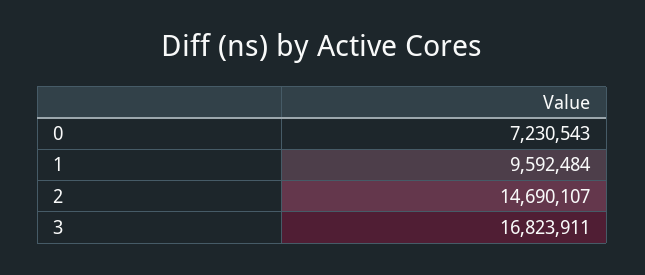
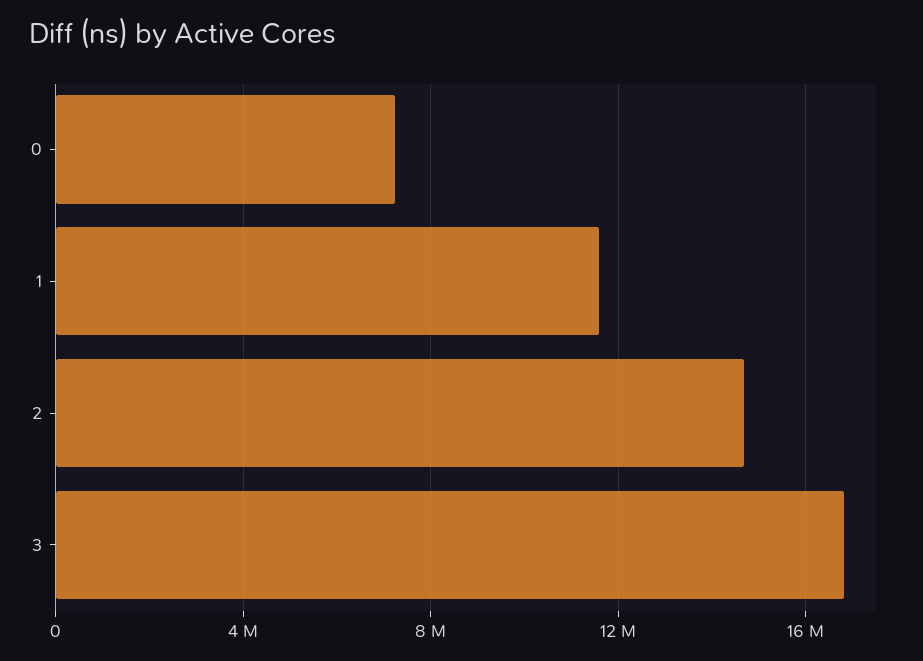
  {
    "0": 7230543,
-   "1": 9592484,
+   "1": 11500000,
    "2": 14690107,
    "3": 16823911
  }

